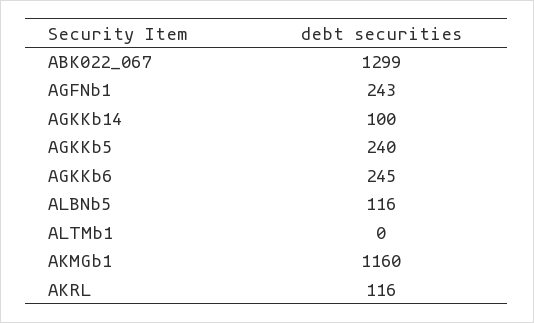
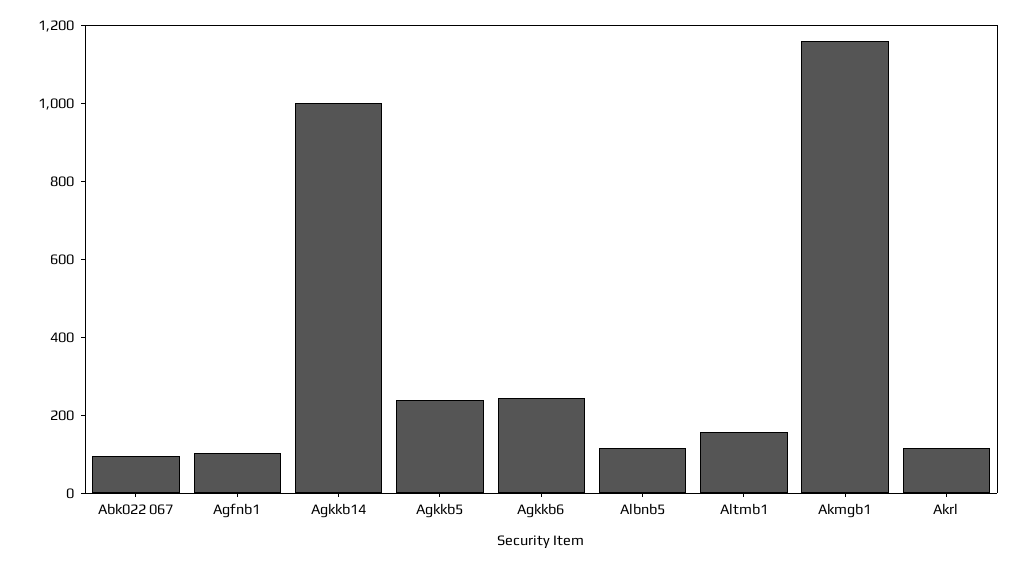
  {
-   "ABK022_067": 1299,
+   "ABK022_067": 100,
-   "AGFNb1": 243,
+   "AGFNb1": 100,
-   "AGKKb14": 100,
+   "AGKKb14": 1000,
    "AGKKb5": 240,
    "AGKKb6": 245,
    "ALBNb5": 116,
-   "ALTMb1": 0,
+   "ALTMb1": 150,
    "AKMGb1": 1160,
    "AKRL": 116
  }

